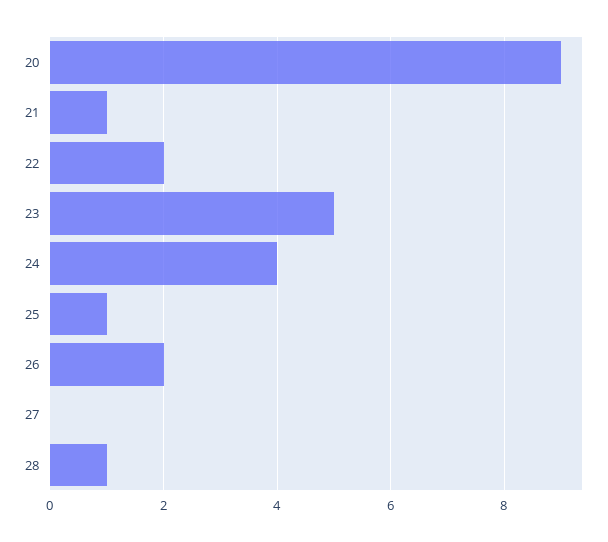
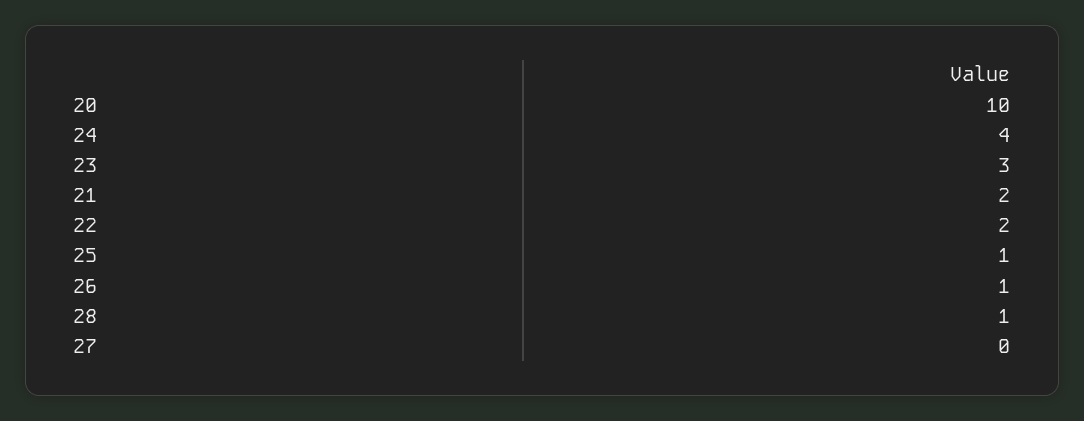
  {
-   "20": 9,
+   "20": 10,
-   "21": 1,
+   "21": 2,
    "22": 2,
-   "23": 5,
+   "23": 3,
    "24": 4,
    "25": 1,
-   "26": 2,
+   "26": 1,
    "27": 0,
    "28": 1
  }

